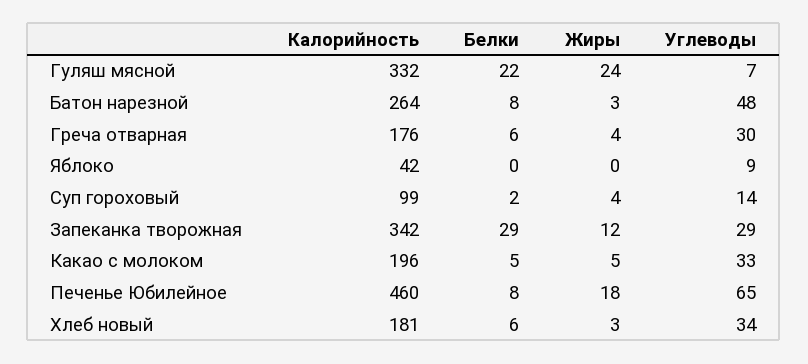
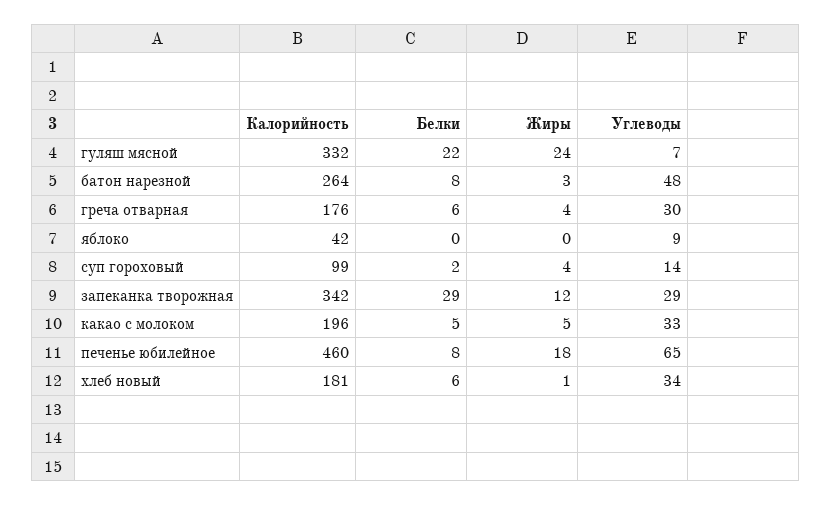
  {
    "Калорийность": {
      "Гуляш мясной": 332,
      "Батон нарезной": 264,
      "Греча отварная": 176,
      "Яблоко": 42,
      "Суп гороховый": 99,
      "Запеканка творожная": 342,
      "Какао с молоком": 196,
      "Печенье Юбилейное": 460,
      "Хлеб новый": 181
    },
    "Белки": {
      "Гуляш мясной": 22,
      "Батон нарезной": 8,
      "Греча отварная": 6,
      "Яблоко": 0,
      "Суп гороховый": 2,
      "Запеканка творожная": 29,
      "Какао с молоком": 5,
      "Печенье Юбилейное": 8,
      "Хлеб новый": 6
    },
    "Жиры": {
      "Гуляш мясной": 24,
      "Батон нарезной": 3,
      "Греча отварная": 4,
      "Яблоко": 0,
      "Суп гороховый": 4,
      "Запеканка творожная": 12,
      "Какао с молоком": 5,
      "Печенье Юбилейное": 18,
-     "Хлеб новый": 3
+     "Хлеб новый": 1
    },
    "Углеводы": {
      "Гуляш мясной": 7,
      "Батон нарезной": 48,
      "Греча отварная": 30,
      "Яблоко": 9,
      "Суп гороховый": 14,
      "Запеканка творожная": 29,
      "Какао с молоком": 33,
      "Печенье Юбилейное": 65,
      "Хлеб новый": 34
    }
  }

